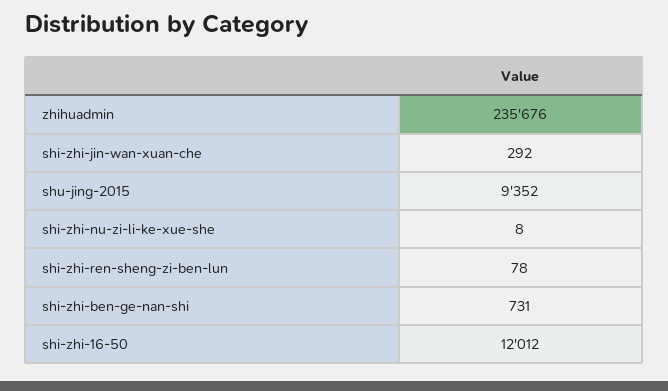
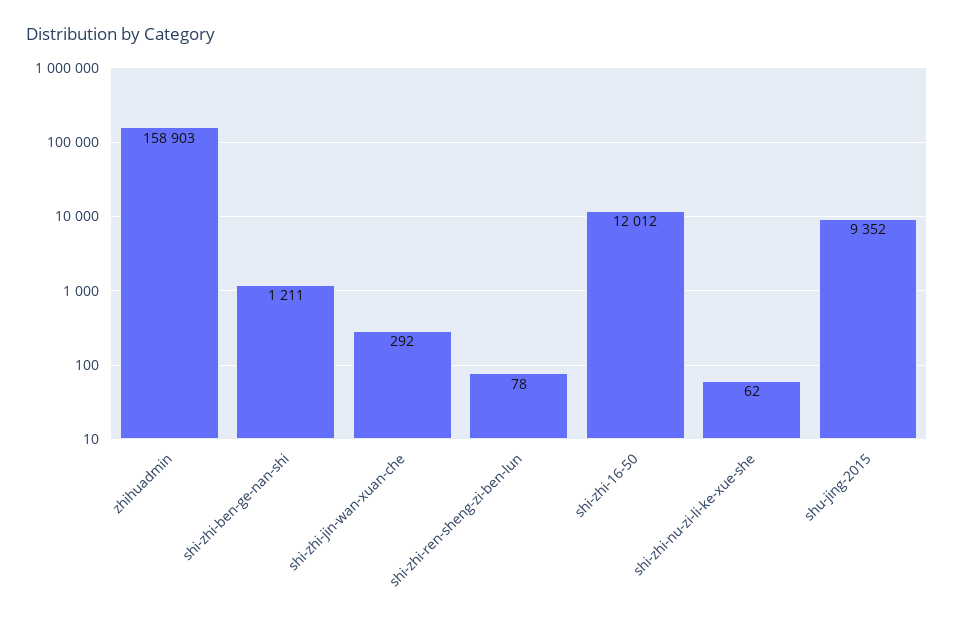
  {
-   "zhihuadmin": 235676,
+   "zhihuadmin": 158903,
    "shi-zhi-jin-wan-xuan-che": 292,
    "shu-jing-2015": 9352,
-   "shi-zhi-nu-zi-li-ke-xue-she": 8,
+   "shi-zhi-nu-zi-li-ke-xue-she": 62,
    "shi-zhi-ren-sheng-zi-ben-lun": 78,
-   "shi-zhi-ben-ge-nan-shi": 731,
+   "shi-zhi-ben-ge-nan-shi": 1211,
    "shi-zhi-16-50": 12012
  }

